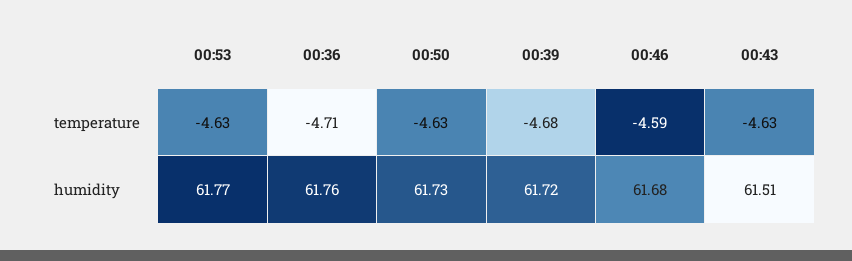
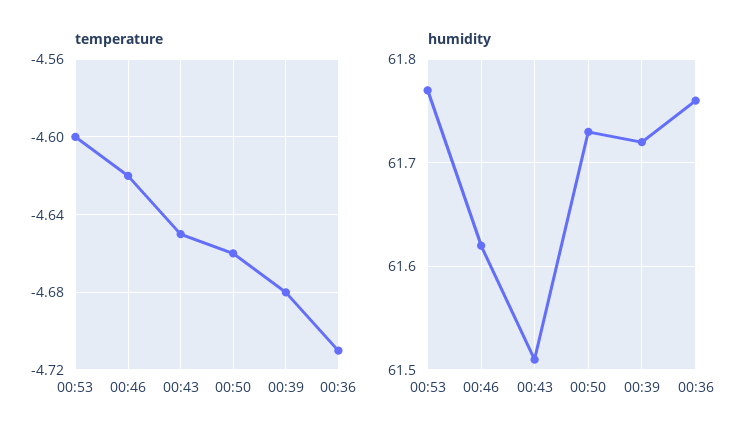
  {
    "temperature": {
-     "00:53": -4.63,
+     "00:53": -4.6,
      "00:36": -4.71,
-     "00:50": -4.63,
+     "00:50": -4.66,
      "00:39": -4.68,
-     "00:46": -4.59,
+     "00:46": -4.62,
-     "00:43": -4.63
+     "00:43": -4.65
    },
    "humidity": {
      "00:53": 61.77,
      "00:36": 61.76,
      "00:50": 61.73,
      "00:39": 61.72,
-     "00:46": 61.68,
+     "00:46": 61.62,
      "00:43": 61.51
    }
  }

